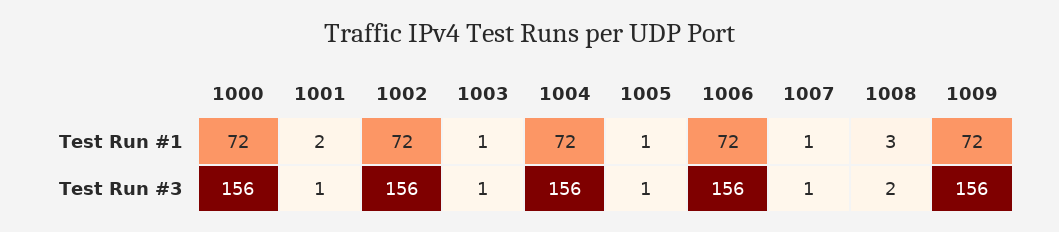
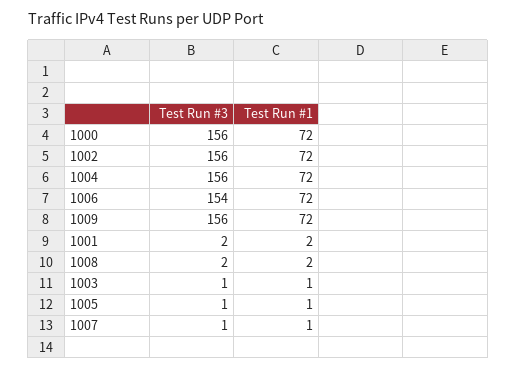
  {
    "1000": {
      "Test Run #1": 72,
      "Test Run #3": 156
    },
    "1001": {
      "Test Run #1": 2,
-     "Test Run #3": 1
+     "Test Run #3": 2
    },
    "1002": {
      "Test Run #1": 72,
      "Test Run #3": 156
    },
    "1003": {
      "Test Run #1": 1,
      "Test Run #3": 1
    },
    "1004": {
      "Test Run #1": 72,
      "Test Run #3": 156
    },
    "1005": {
      "Test Run #1": 1,
      "Test Run #3": 1
    },
    "1006": {
      "Test Run #1": 72,
-     "Test Run #3": 156
+     "Test Run #3": 154
    },
    "1007": {
      "Test Run #1": 1,
      "Test Run #3": 1
    },
    "1008": {
-     "Test Run #1": 3,
+     "Test Run #1": 2,
      "Test Run #3": 2
    },
    "1009": {
      "Test Run #1": 72,
      "Test Run #3": 156
    }
  }

